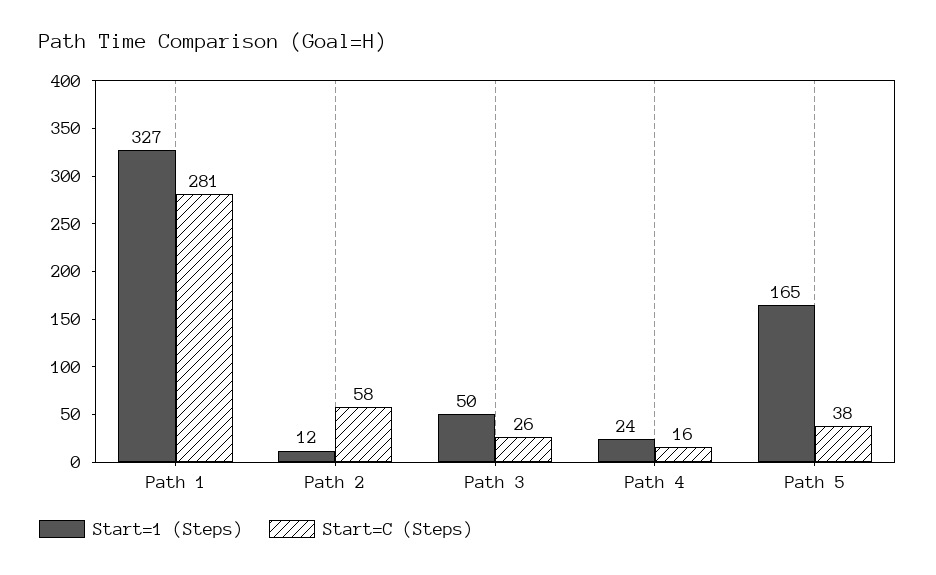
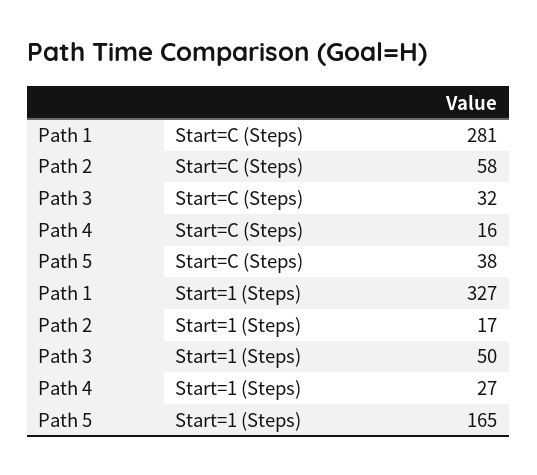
  {
    "Start=1 (Steps)": {
      "Path 1": 327,
-     "Path 2": 12,
+     "Path 2": 17,
      "Path 3": 50,
-     "Path 4": 24,
+     "Path 4": 27,
      "Path 5": 165
    },
    "Start=C (Steps)": {
      "Path 1": 281,
      "Path 2": 58,
-     "Path 3": 26,
+     "Path 3": 32,
      "Path 4": 16,
      "Path 5": 38
    }
  }

